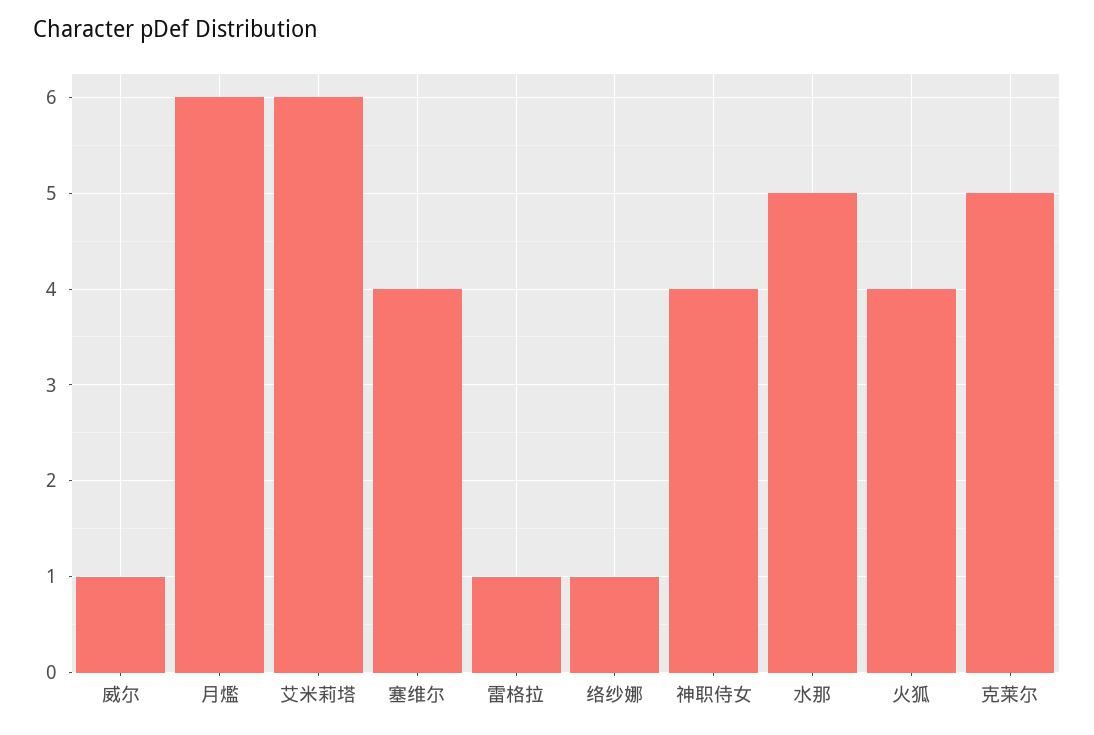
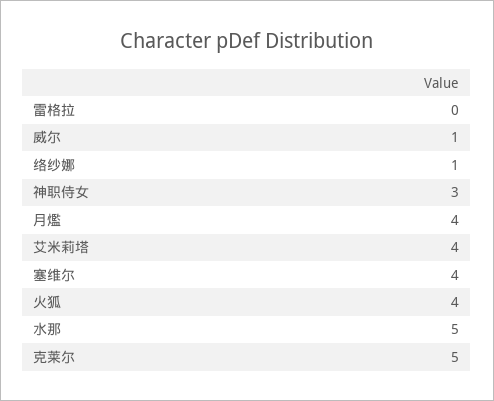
  {
    "威尔": 1,
-   "月爁": 6,
+   "月爁": 4,
-   "艾米莉塔": 6,
+   "艾米莉塔": 4,
    "塞维尔": 4,
-   "雷格拉": 1,
+   "雷格拉": 0,
    "络纱娜": 1,
-   "神职侍女": 4,
+   "神职侍女": 3,
    "水那": 5,
    "火狐": 4,
    "克莱尔": 5
  }

